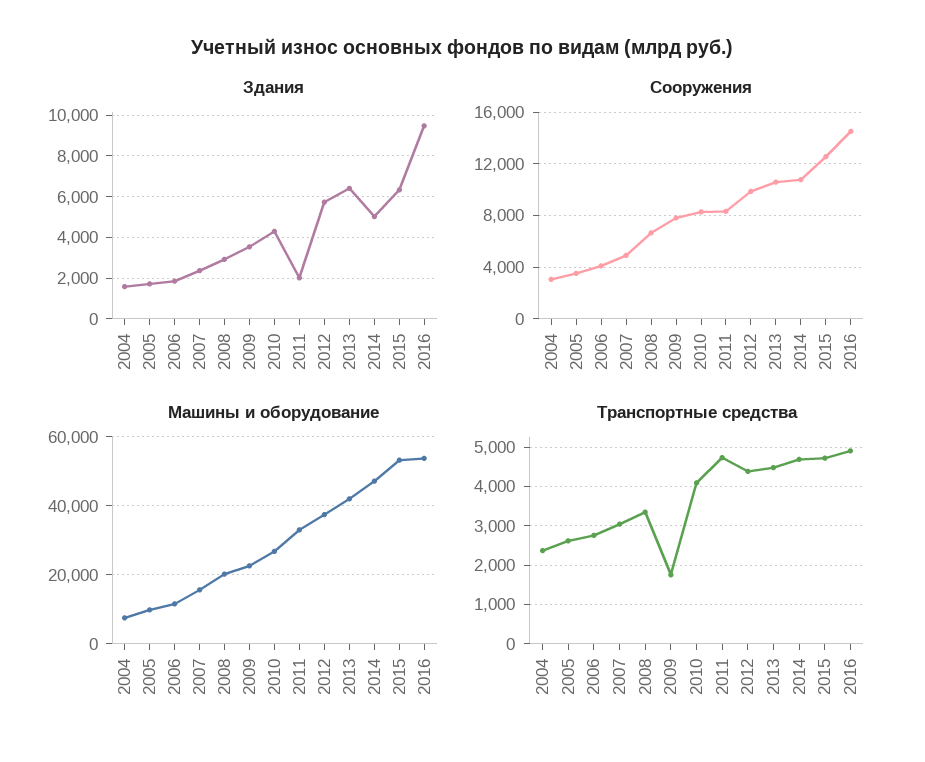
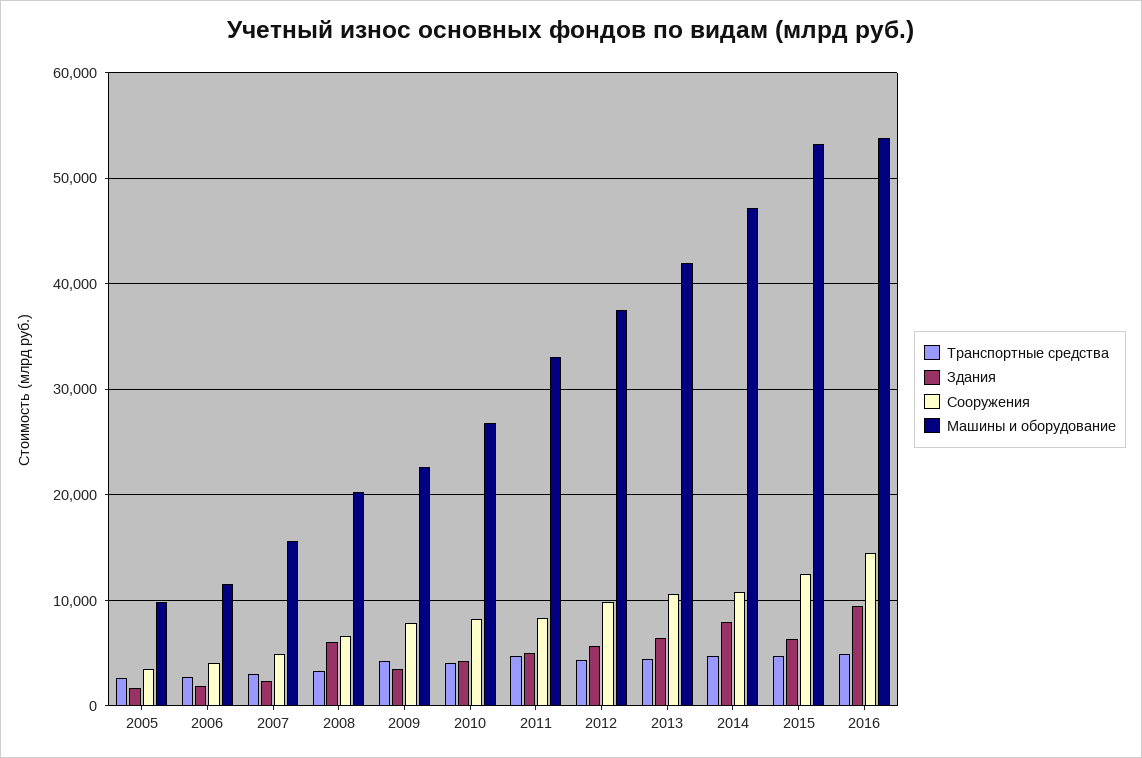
  {
    "Здания": {
-     "2004": 1500,
      "2005": 1500,
      "2006": 2000,
      "2007": 2500,
-     "2008": 3000,
+     "2008": 6000,
      "2009": 3500,
      "2010": 4500,
-     "2011": 2000,
+     "2011": 5000,
      "2012": 5500,
      "2013": 6500,
-     "2014": 5000,
+     "2014": 8000,
      "2015": 6500,
      "2016": 9500
    },
    "Сооружения": {
-     "2004": 3000,
      "2005": 3500,
      "2006": 4000,
      "2007": 5000,
      "2008": 6500,
      "2009": 8000,
      "2010": 8500,
      "2011": 8500,
      "2012": 10000,
      "2013": 10500,
      "2014": 11000,
      "2015": 12500,
      "2016": 14500
    },
    "Машины и оборудование": {
-     "2004": 8000,
      "2005": 10000,
      "2006": 12000,
      "2007": 16000,
      "2008": 20000,
      "2009": 23000,
      "2010": 27000,
      "2011": 33000,
      "2012": 38000,
      "2013": 42000,
      "2014": 47000,
      "2015": 53000,
      "2016": 54000
    },
    "Транспортные средства": {
-     "2004": 2400,
      "2005": 2600,
      "2006": 2800,
      "2007": 3000,
      "2008": 3400,
-     "2009": 1800,
+     "2009": 4000,
      "2010": 4000,
      "2011": 4800,
      "2012": 4400,
      "2013": 4400,
      "2014": 4600,
      "2015": 4800,
      "2016": 5000
    }
  }

